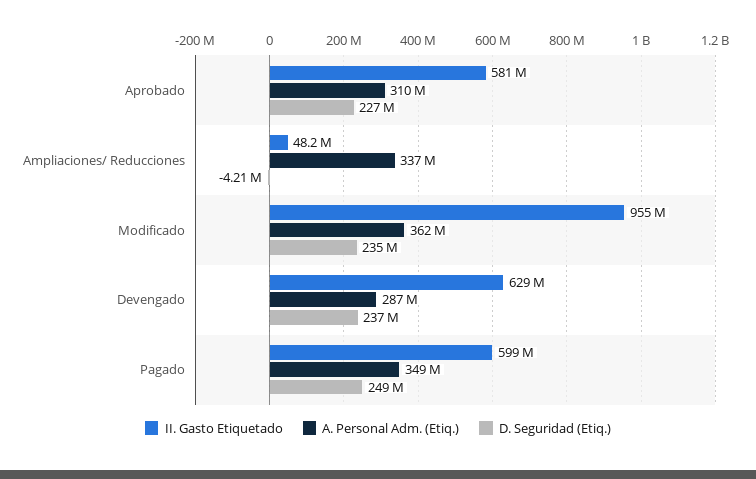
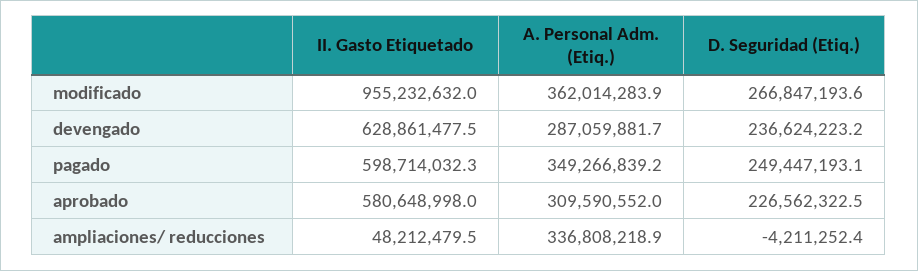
  {
    "II. Gasto Etiquetado": {
      "Aprobado": 580648998,
      "Ampliaciones/ Reducciones": 48212479.5,
      "Modificado": 955232632,
      "Devengado": 628861477.5,
      "Pagado": 598714032.3
    },
    "A. Personal Adm. (Etiq.)": {
      "Aprobado": 309590552,
      "Ampliaciones/ Reducciones": 336808218.9,
      "Modificado": 362014283.9,
      "Devengado": 287059881.7,
      "Pagado": 349266839.2
    },
    "D. Seguridad (Etiq.)": {
      "Aprobado": 226562322.5,
      "Ampliaciones/ Reducciones": -4211252.4,
-     "Modificado": 235000000,
+     "Modificado": 266847193.6,
      "Devengado": 236624223.2,
      "Pagado": 249447193.1
    }
  }

